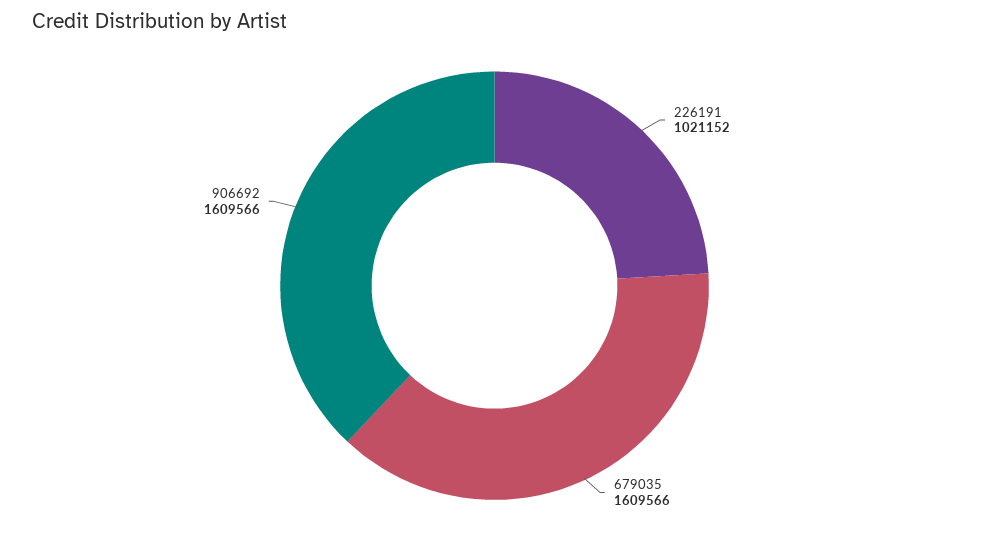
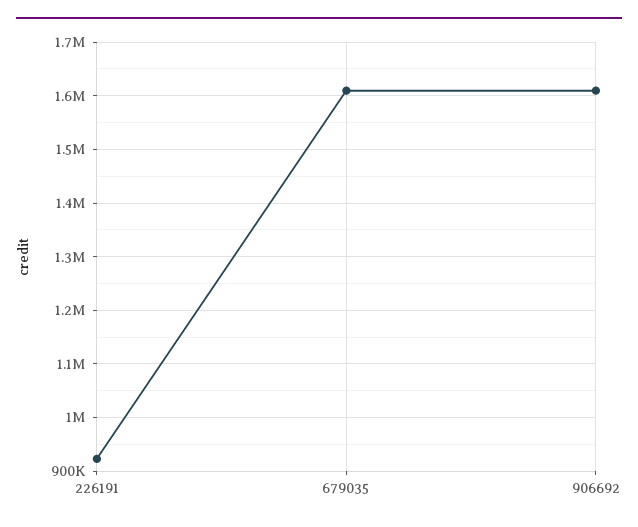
  {
-   "226191": 1021152,
+   "226191": 920000,
    "679035": 1609566,
    "906692": 1609566
  }

